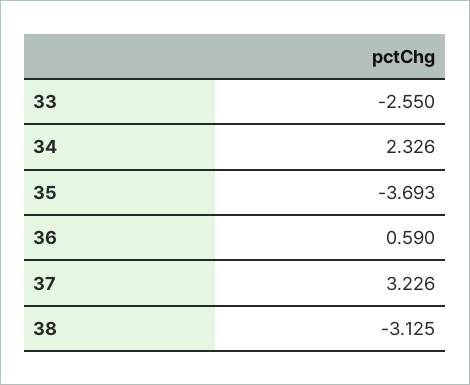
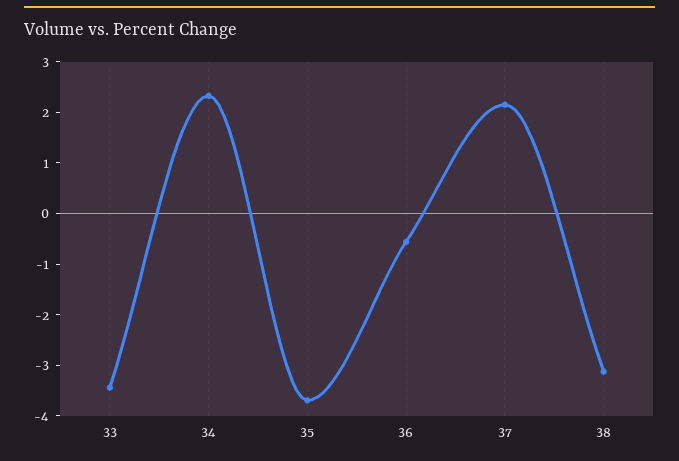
  {
-   "33": -2.55,
+   "33": -3.4,
    "34": 2.326,
    "35": -3.693,
-   "36": 0.59,
+   "36": -0.6,
-   "37": 3.226,
+   "37": 2.2,
    "38": -3.125
  }

